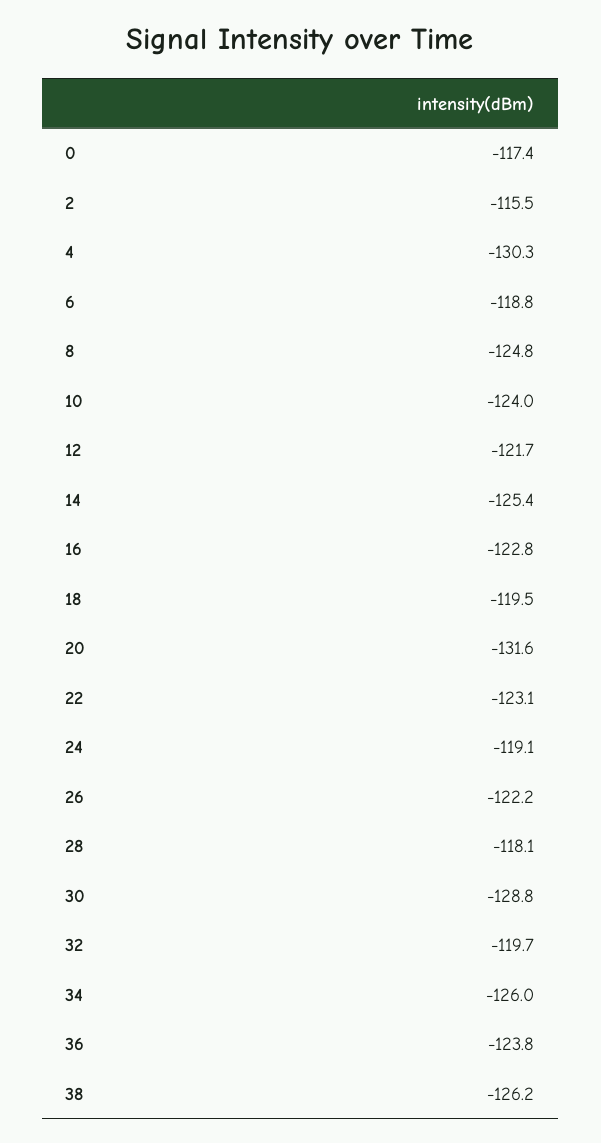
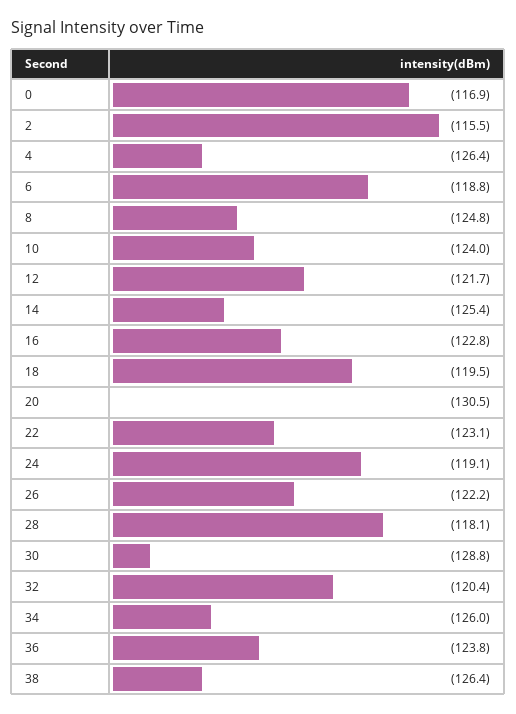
  {
-   "0": -117.4,
+   "0": -116.9,
    "2": -115.5,
-   "4": -130.3,
+   "4": -126.4,
    "6": -118.8,
    "8": -124.8,
    "10": -124,
    "12": -121.7,
    "14": -125.4,
    "16": -122.8,
    "18": -119.5,
-   "20": -131.6,
+   "20": -130.5,
    "22": -123.1,
    "24": -119.1,
    "26": -122.2,
    "28": -118.1,
    "30": -128.8,
-   "32": -119.7,
+   "32": -120.4,
    "34": -126,
    "36": -123.8,
-   "38": -126.2
+   "38": -126.4
  }

